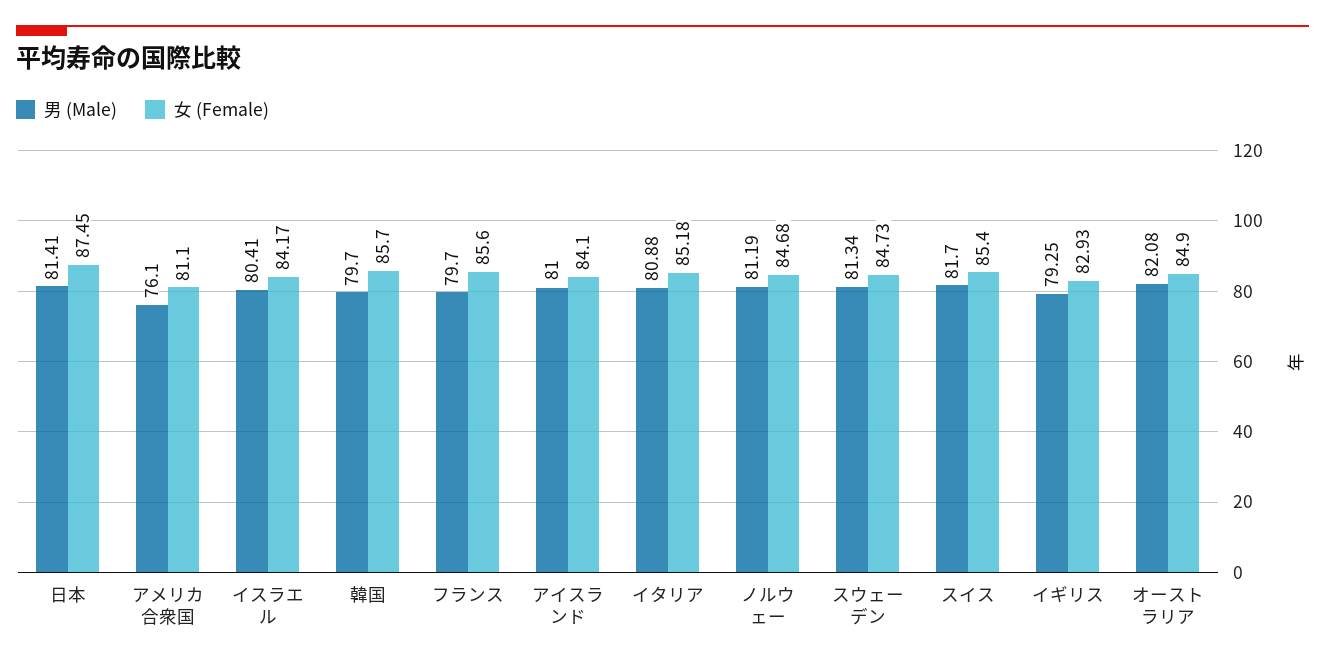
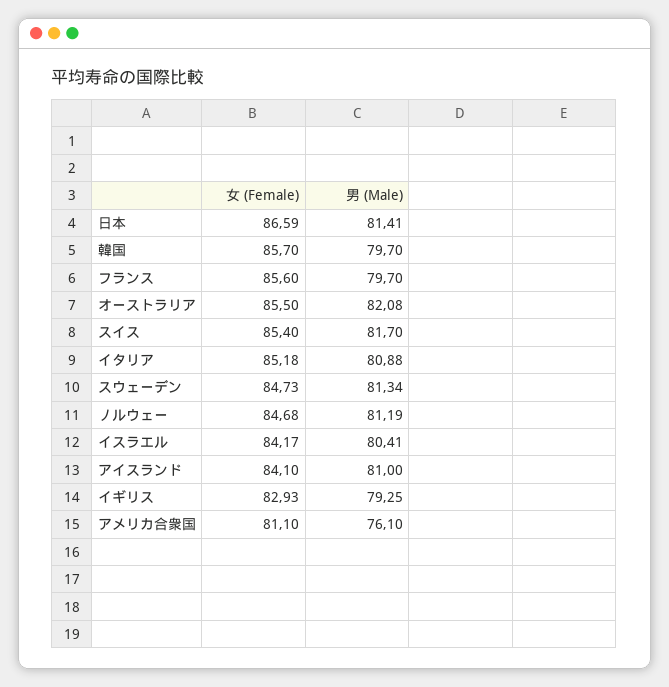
  {
    "男 (Male)": {
      "日本": 81.41,
      "アメリカ合衆国": 76.1,
      "イスラエル": 80.41,
      "韓国": 79.7,
      "フランス": 79.7,
      "アイスランド": 81,
      "イタリア": 80.88,
      "ノルウェー": 81.19,
      "スウェーデン": 81.34,
      "スイス": 81.7,
      "イギリス": 79.25,
      "オーストラリア": 82.08
    },
    "女 (Female)": {
-     "日本": 87.45,
+     "日本": 86.59,
      "アメリカ合衆国": 81.1,
      "イスラエル": 84.17,
      "韓国": 85.7,
      "フランス": 85.6,
      "アイスランド": 84.1,
      "イタリア": 85.18,
      "ノルウェー": 84.68,
      "スウェーデン": 84.73,
      "スイス": 85.4,
      "イギリス": 82.93,
-     "オーストラリア": 84.9
+     "オーストラリア": 85.5
    }
  }

